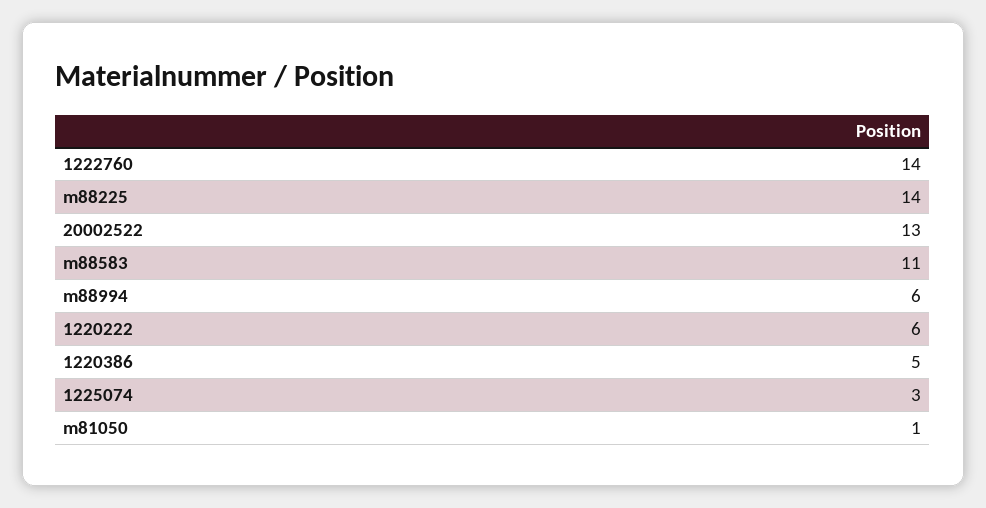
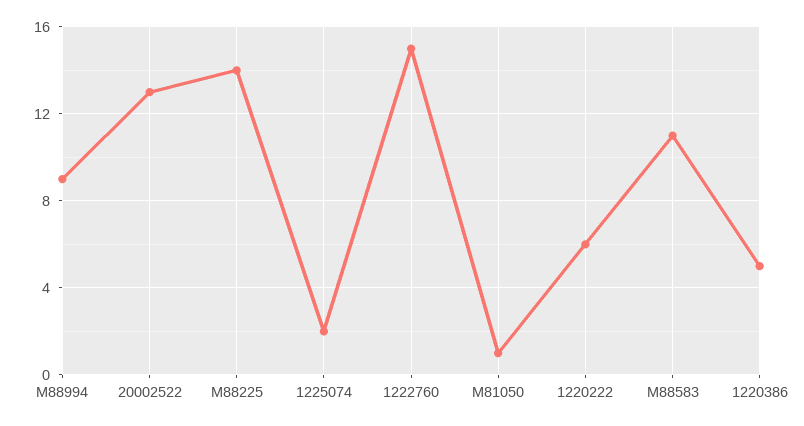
  {
-   "1222760": 14,
+   "1222760": 15,
    "m88225": 14,
    "20002522": 13,
    "m88583": 11,
-   "m88994": 6,
+   "m88994": 9,
    "1220222": 6,
    "1220386": 5,
-   "1225074": 3,
+   "1225074": 2,
    "m81050": 1
  }

